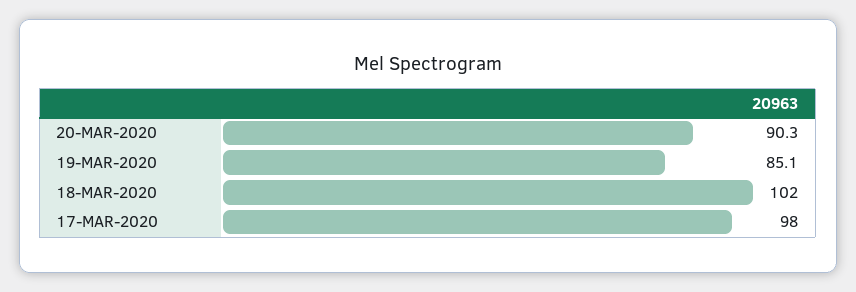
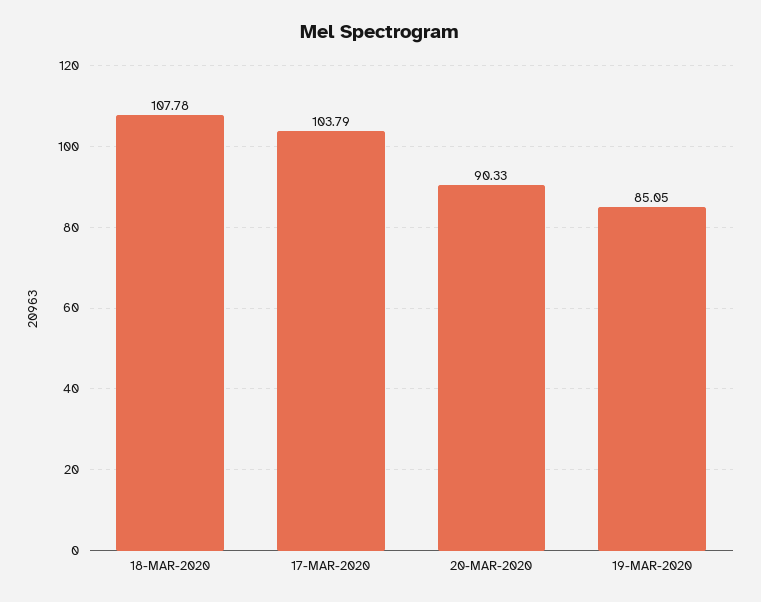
  {
    "20-MAR-2020": 90.33,
    "19-MAR-2020": 85.05,
-   "18-MAR-2020": 102,
+   "18-MAR-2020": 107.78,
-   "17-MAR-2020": 98
+   "17-MAR-2020": 103.79
  }

